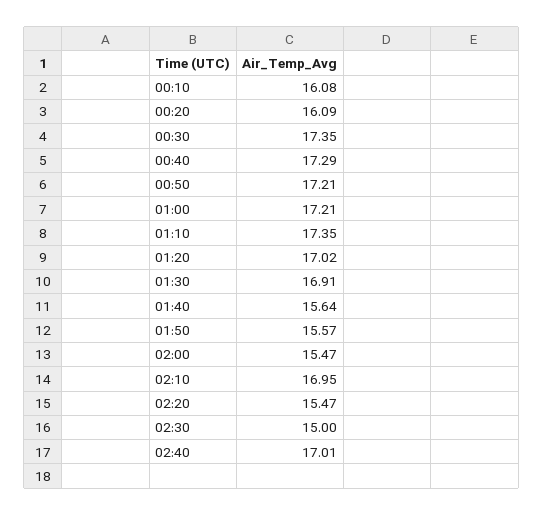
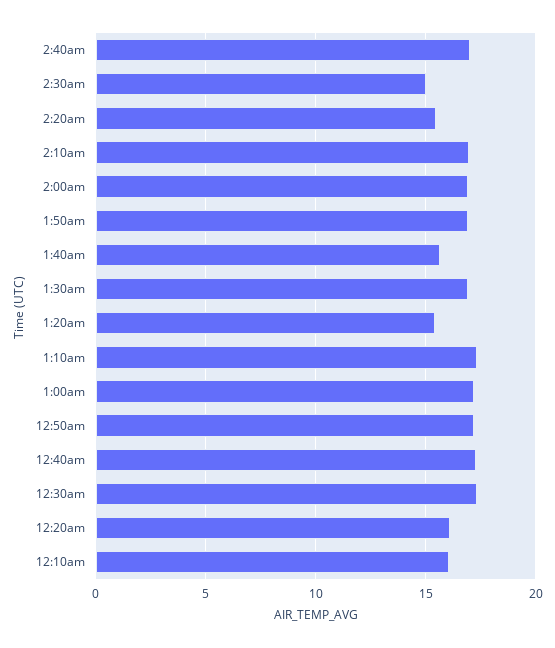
  {
    "00:10": 16.08,
    "00:20": 16.09,
    "00:30": 17.35,
    "00:40": 17.29,
    "00:50": 17.21,
    "01:00": 17.21,
    "01:10": 17.35,
-   "01:20": 17.02,
+   "01:20": 15.5,
    "01:30": 16.91,
    "01:40": 15.64,
-   "01:50": 15.57,
+   "01:50": 17,
-   "02:00": 15.47,
+   "02:00": 17,
    "02:10": 16.95,
    "02:20": 15.47,
    "02:30": 15,
    "02:40": 17.01
  }

